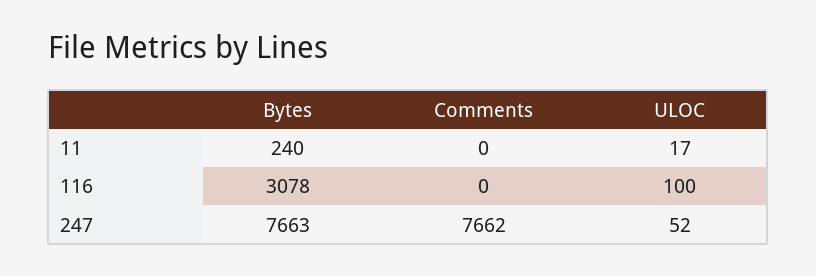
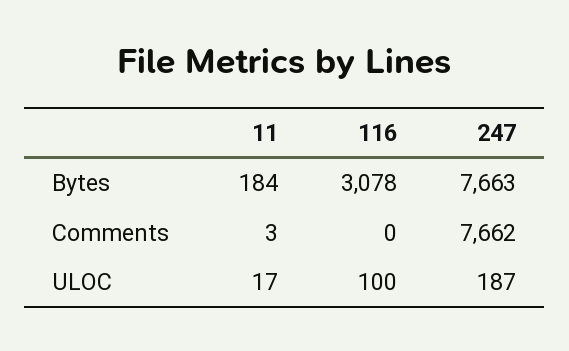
  {
    "Bytes": {
-     "11": 240,
+     "11": 184,
      "116": 3078,
      "247": 7663
    },
    "Comments": {
-     "11": 0,
+     "11": 3,
      "116": 0,
      "247": 7662
    },
    "ULOC": {
      "11": 17,
      "116": 100,
-     "247": 52
+     "247": 187
    }
  }

